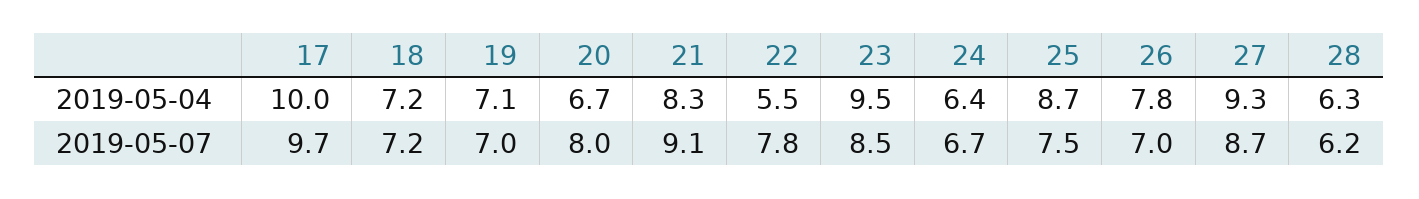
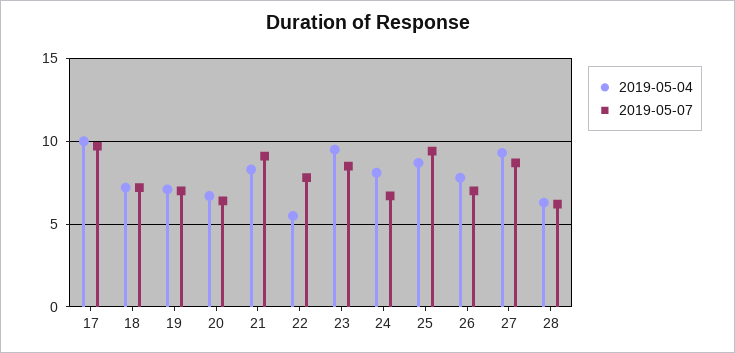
  {
    "2019-05-04": {
      "17": 10,
      "18": 7.2,
      "19": 7.1,
      "20": 6.7,
      "21": 8.3,
      "22": 5.5,
      "23": 9.5,
-     "24": 6.4,
+     "24": 8,
      "25": 8.7,
      "26": 7.8,
      "27": 9.3,
      "28": 6.3
    },
    "2019-05-07": {
      "17": 9.7,
      "18": 7.2,
      "19": 7,
-     "20": 8,
+     "20": 6.5,
      "21": 9.1,
      "22": 7.8,
      "23": 8.5,
      "24": 6.7,
-     "25": 7.5,
+     "25": 9.5,
      "26": 7,
      "27": 8.7,
      "28": 6.2
    }
  }

